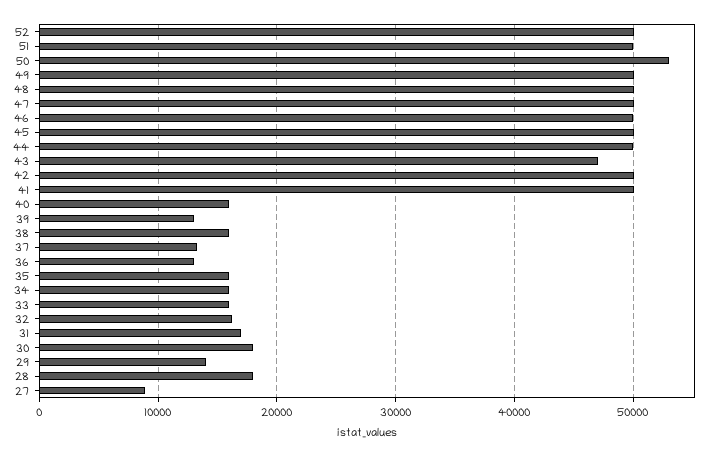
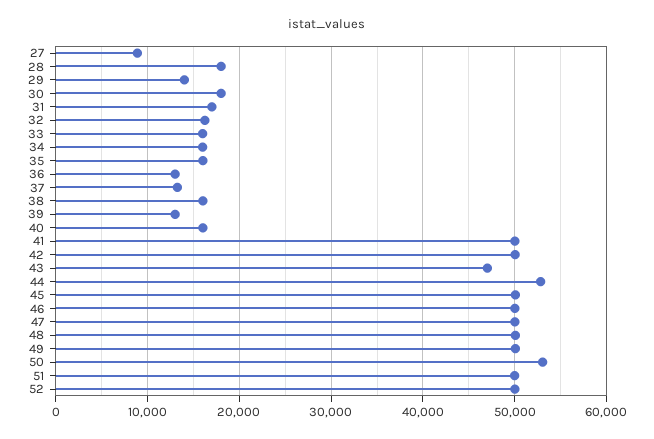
  {
    "52": 50000,
    "51": 50000,
    "50": 53000,
    "49": 50000,
    "48": 50000,
    "47": 50000,
    "46": 50000,
    "45": 50000,
-   "44": 50000,
+   "44": 53000,
    "43": 47000,
    "42": 50000,
    "41": 50000,
    "40": 16000,
    "39": 13000,
    "38": 16000,
    "37": 13000,
    "36": 13000,
    "35": 16000,
    "34": 16000,
    "33": 16000,
    "32": 16000,
    "31": 17000,
    "30": 18000,
    "29": 14000,
    "28": 18000,
    "27": 9000
  }

